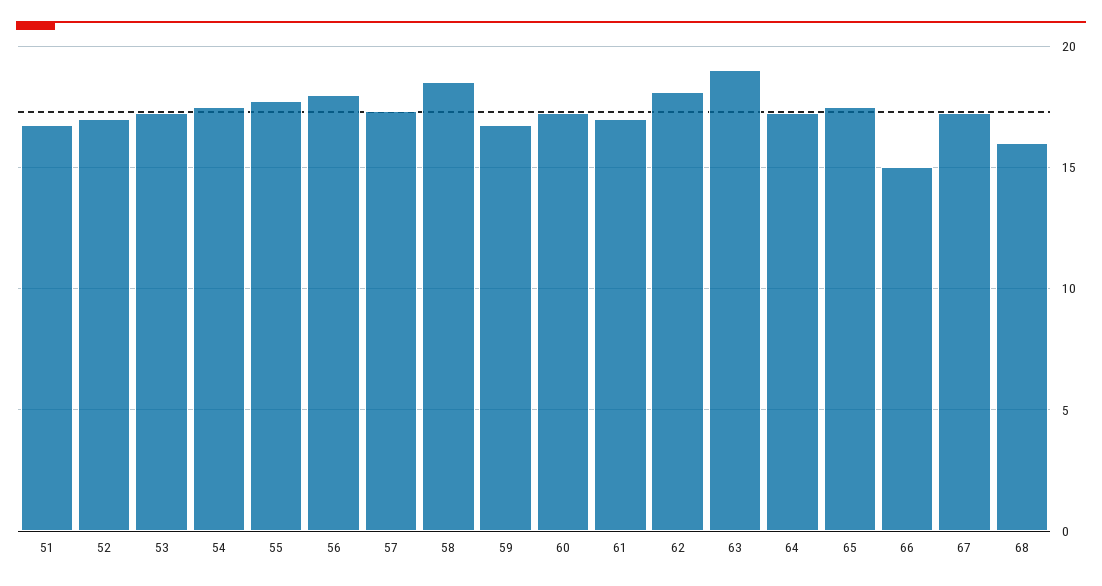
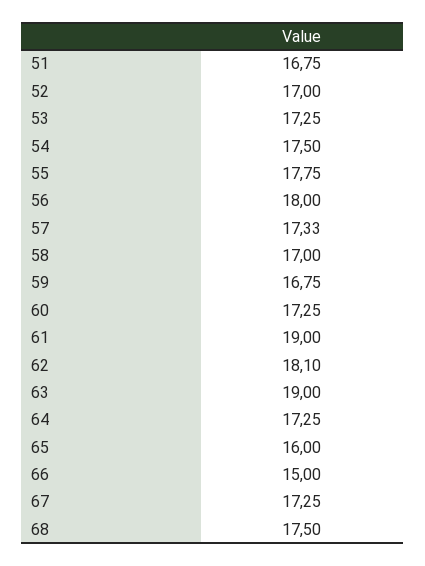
  {
    "51": 16.75,
    "52": 17,
    "53": 17.25,
    "54": 17.5,
    "55": 17.75,
    "56": 18,
    "57": 17.33,
-   "58": 18.5,
+   "58": 17,
    "59": 16.75,
    "60": 17.25,
-   "61": 17,
+   "61": 19,
    "62": 18.1,
    "63": 19,
    "64": 17.25,
-   "65": 17.5,
+   "65": 16,
    "66": 15,
    "67": 17.25,
-   "68": 16
+   "68": 17.5
  }

